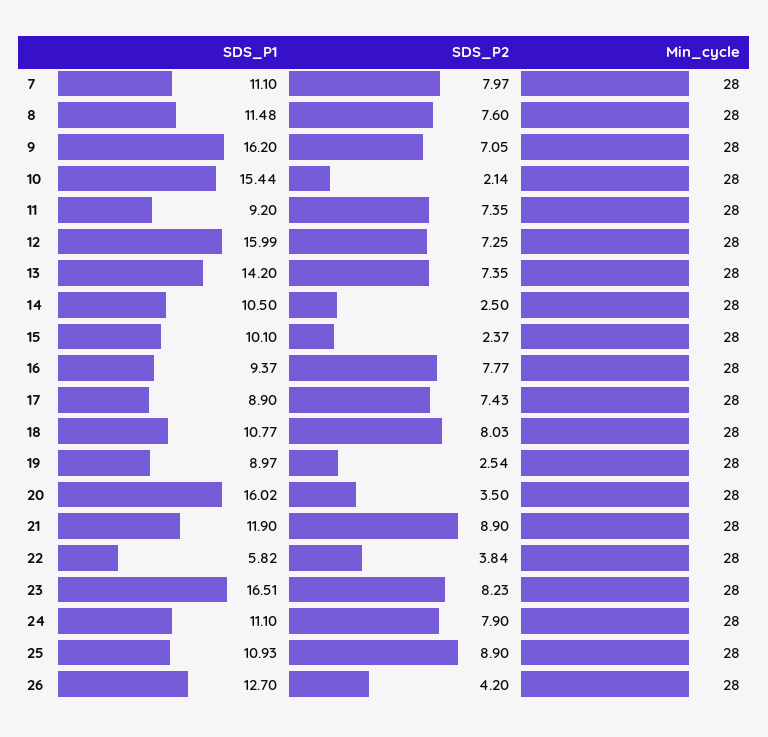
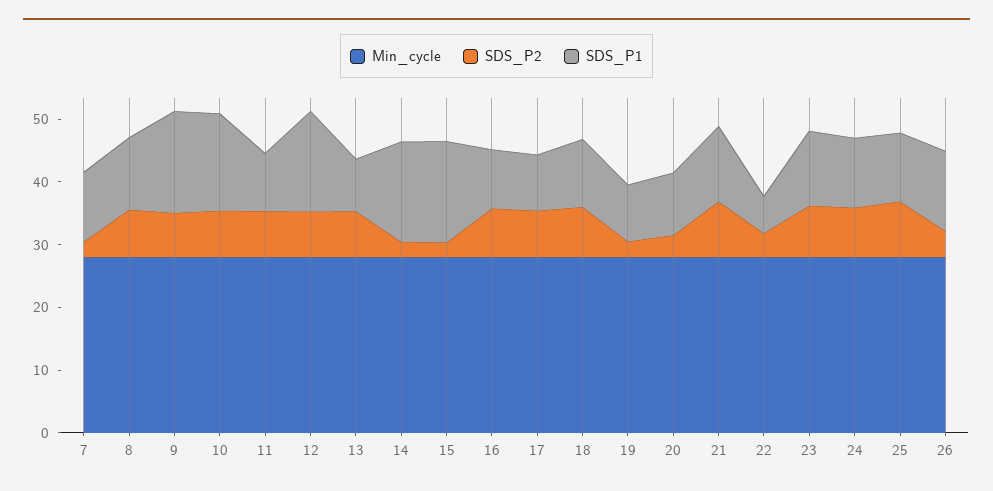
  {
    "SDS_P1": {
      "7": 11.1,
      "8": 11.48,
      "9": 16.2,
      "10": 15.44,
      "11": 9.2,
      "12": 15.99,
-     "13": 14.2,
+     "13": 8,
-     "14": 10.5,
+     "14": 16,
-     "15": 10.1,
+     "15": 16,
      "16": 9.37,
      "17": 8.9,
      "18": 10.77,
      "19": 8.97,
-     "20": 16.02,
+     "20": 10,
      "21": 11.9,
      "22": 5.82,
-     "23": 16.51,
+     "23": 12,
      "24": 11.1,
      "25": 10.93,
      "26": 12.7
    },
    "SDS_P2": {
-     "7": 7.97,
+     "7": 2,
      "8": 7.6,
      "9": 7.05,
-     "10": 2.14,
+     "10": 8,
      "11": 7.35,
      "12": 7.25,
      "13": 7.35,
      "14": 2.5,
      "15": 2.37,
      "16": 7.77,
      "17": 7.43,
      "18": 8.03,
      "19": 2.54,
      "20": 3.5,
      "21": 8.9,
      "22": 3.84,
      "23": 8.23,
      "24": 7.9,
      "25": 8.9,
      "26": 4.2
    },
    "Min_cycle": {
      "7": 28,
      "8": 28,
      "9": 28,
      "10": 28,
      "11": 28,
      "12": 28,
      "13": 28,
      "14": 28,
      "15": 28,
      "16": 28,
      "17": 28,
      "18": 28,
      "19": 28,
      "20": 28,
      "21": 28,
      "22": 28,
      "23": 28,
      "24": 28,
      "25": 28,
      "26": 28
    }
  }

